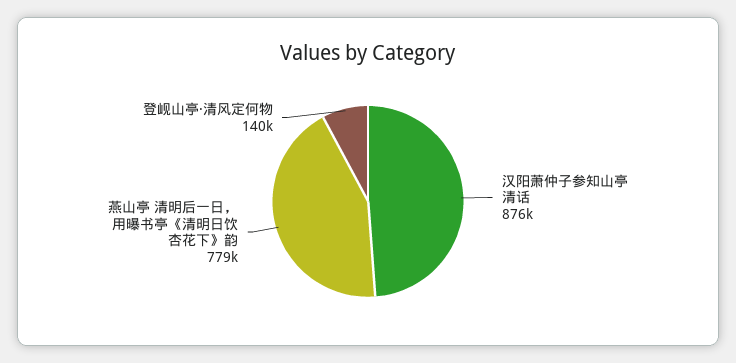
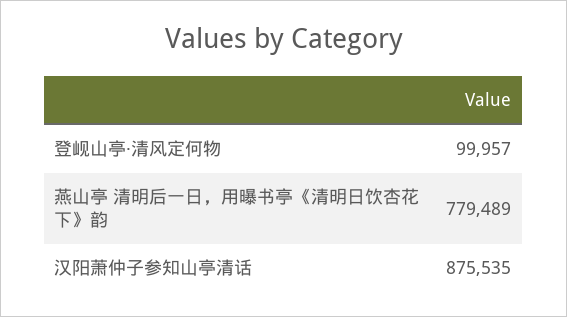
  {
    "汉阳萧仲子参知山亭清话": 875535,
    "燕山亭 清明后一日，用曝书亭《清明日饮杏花下》韵": 779489,
-   "登岘山亭·清风定何物": 140000
+   "登岘山亭·清风定何物": 99957
  }

